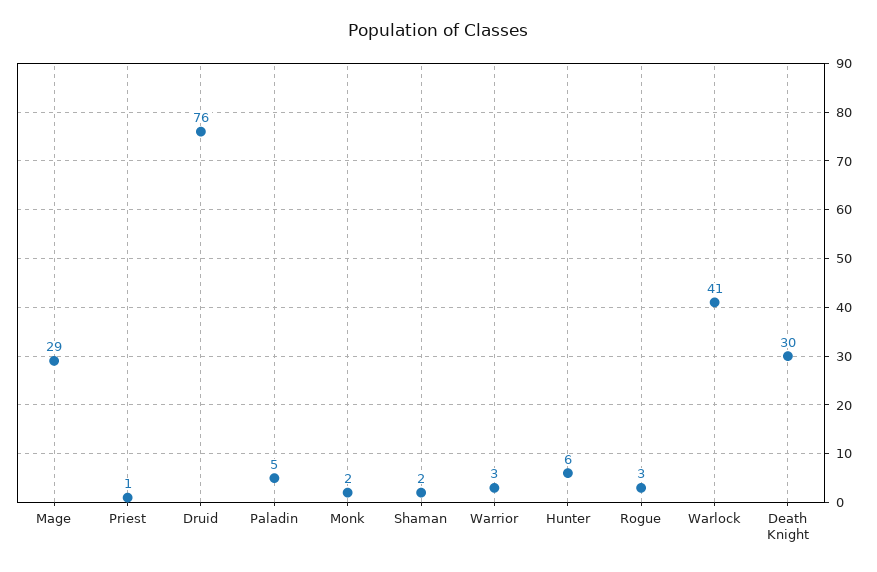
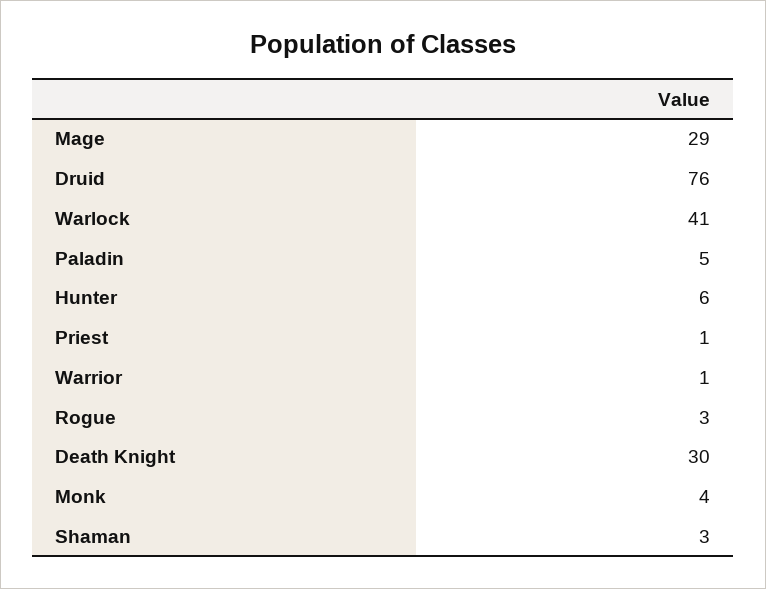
  {
    "Mage": 29,
    "Priest": 1,
    "Druid": 76,
    "Paladin": 5,
-   "Monk": 2,
+   "Monk": 4,
-   "Shaman": 2,
+   "Shaman": 3,
-   "Warrior": 3,
+   "Warrior": 1,
    "Hunter": 6,
    "Rogue": 3,
    "Warlock": 41,
    "Death Knight": 30
  }

